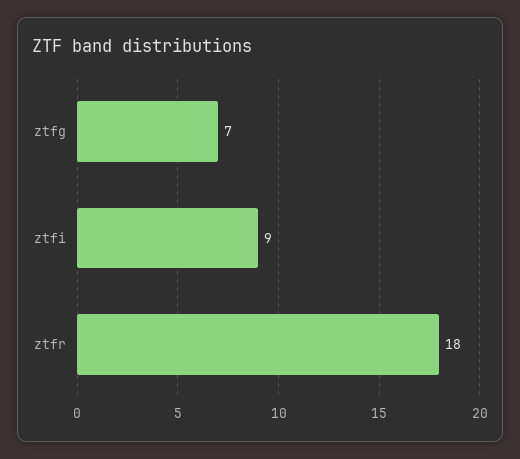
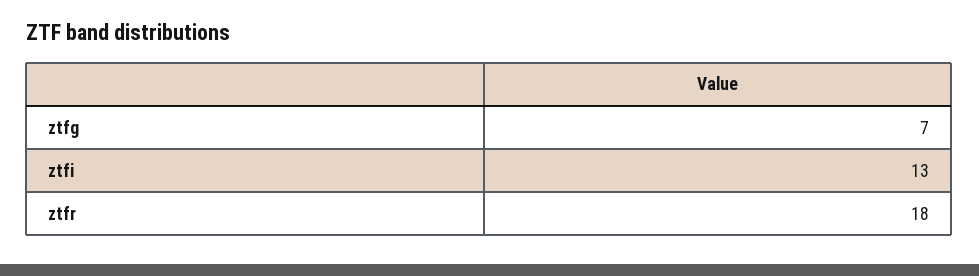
  {
    "ztfg": 7,
-   "ztfi": 9,
+   "ztfi": 13,
    "ztfr": 18
  }

